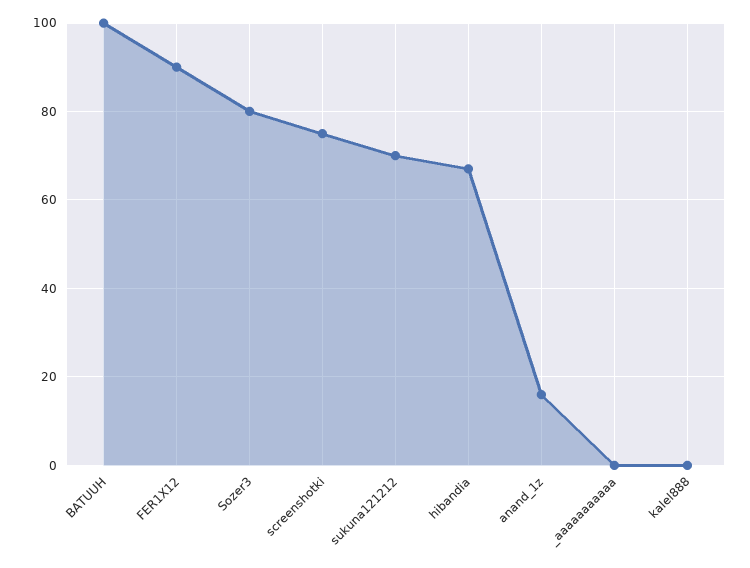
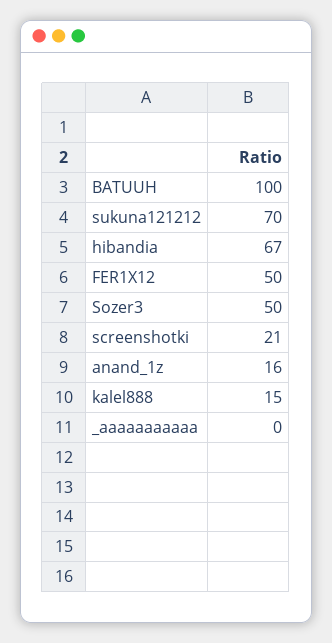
  {
    "BATUUH": 100,
-   "FER1X12": 90,
+   "FER1X12": 50,
-   "Sozer3": 80,
+   "Sozer3": 50,
-   "screenshotki": 75,
+   "screenshotki": 21,
    "sukuna121212": 70,
    "hibandia": 67,
    "anand_1z": 16,
    "_aaaaaaaaaaa": 0,
-   "kalel888": 0
+   "kalel888": 15
  }

